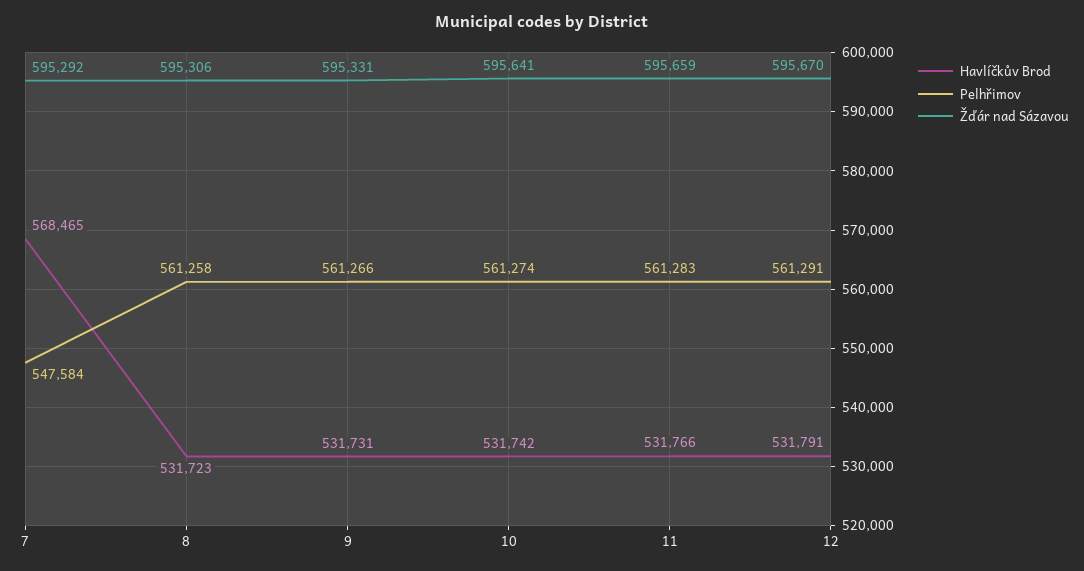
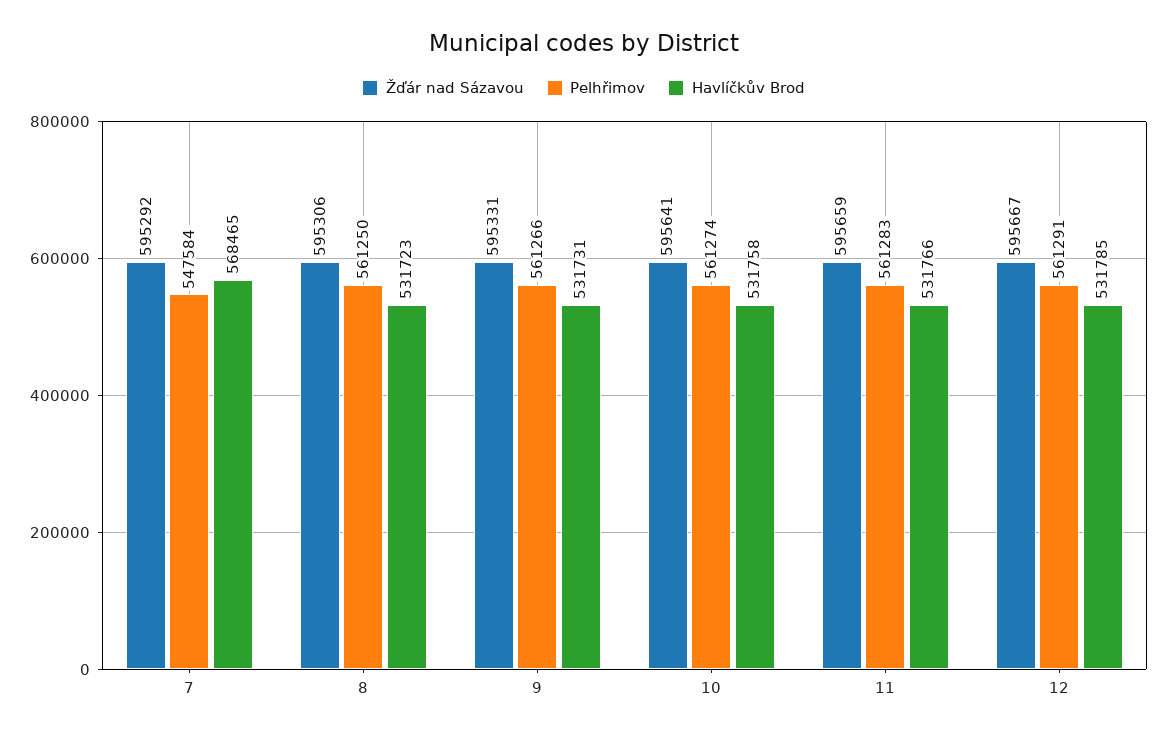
  {
    "Havlíčkův Brod": {
      "7": 568465,
      "8": 531723,
      "9": 531731,
-     "10": 531742,
+     "10": 531758,
      "11": 531766,
-     "12": 531791
+     "12": 531785
    },
    "Pelhřimov": {
      "7": 547584,
-     "8": 561258,
+     "8": 561250,
      "9": 561266,
      "10": 561274,
      "11": 561283,
      "12": 561291
    },
    "Žďár nad Sázavou": {
      "7": 595292,
      "8": 595306,
      "9": 595331,
      "10": 595641,
      "11": 595659,
-     "12": 595670
+     "12": 595667
    }
  }

